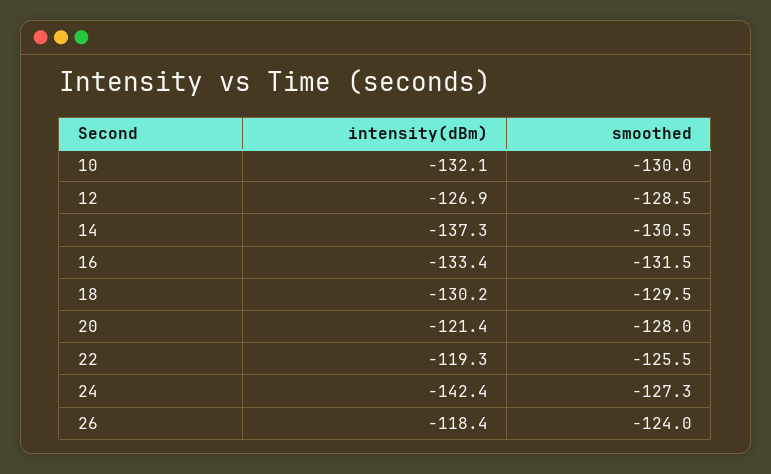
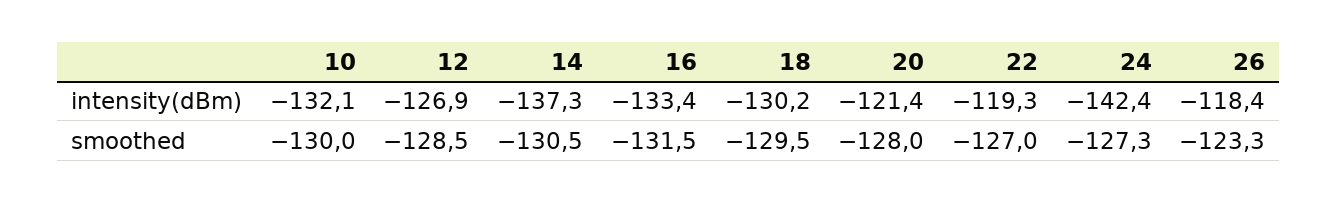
  {
    "intensity(dBm)": {
      "10": -132.1,
      "12": -126.9,
      "14": -137.3,
      "16": -133.4,
      "18": -130.2,
      "20": -121.4,
      "22": -119.3,
      "24": -142.4,
      "26": -118.4
    },
    "smoothed": {
      "10": -130,
      "12": -128.5,
      "14": -130.5,
      "16": -131.5,
      "18": -129.5,
      "20": -128,
-     "22": -125.5,
+     "22": -127,
      "24": -127.3,
-     "26": -124
+     "26": -123.3
    }
  }

